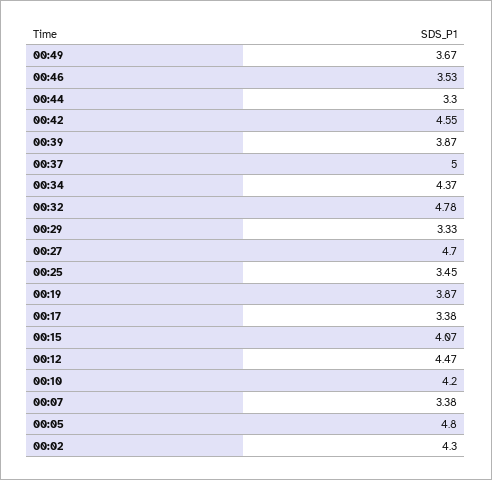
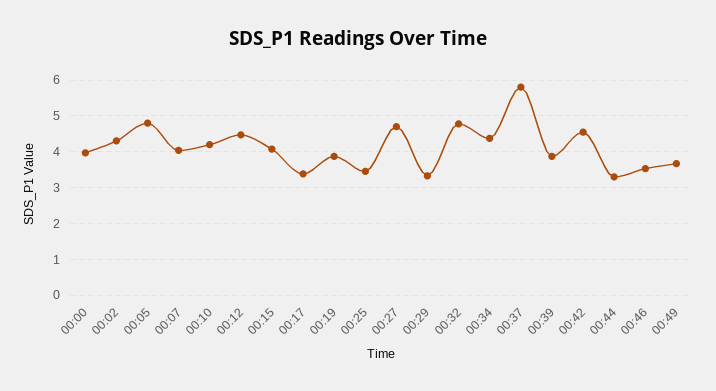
  {
    "00:49": 3.67,
    "00:46": 3.53,
    "00:44": 3.3,
    "00:42": 4.55,
    "00:39": 3.87,
-   "00:37": 5,
+   "00:37": 5.8,
    "00:34": 4.37,
    "00:32": 4.78,
    "00:29": 3.33,
    "00:27": 4.7,
    "00:25": 3.45,
    "00:19": 3.87,
    "00:17": 3.38,
    "00:15": 4.07,
    "00:12": 4.47,
    "00:10": 4.2,
-   "00:07": 3.38,
+   "00:07": 4,
    "00:05": 4.8,
-   "00:02": 4.3
+   "00:02": 4.3,
+   "00:00": 4
  }

